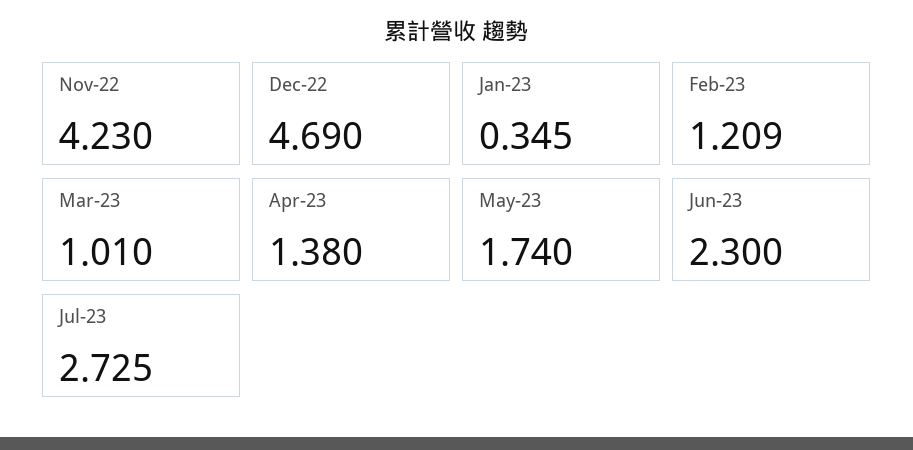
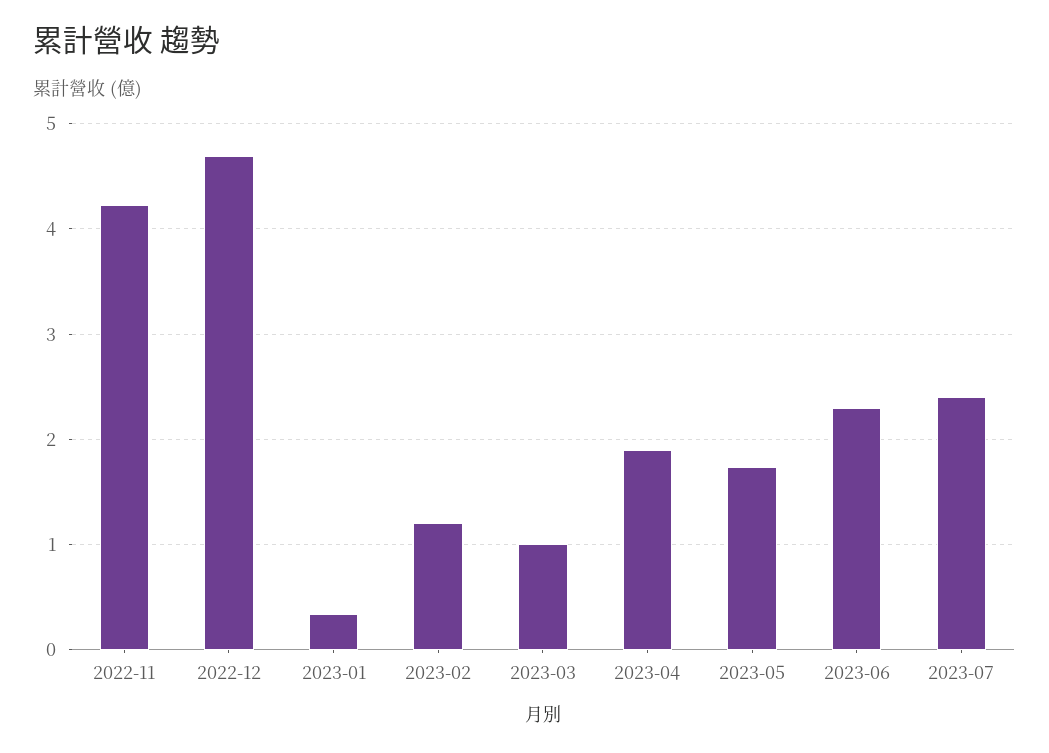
  {
    "Nov-22": 4.23,
    "Dec-22": 4.69,
    "Jan-23": 0.345,
    "Feb-23": 1.209,
    "Mar-23": 1.01,
-   "Apr-23": 1.38,
+   "Apr-23": 1.9,
    "May-23": 1.74,
    "Jun-23": 2.3,
-   "Jul-23": 2.725
+   "Jul-23": 2.4
  }

